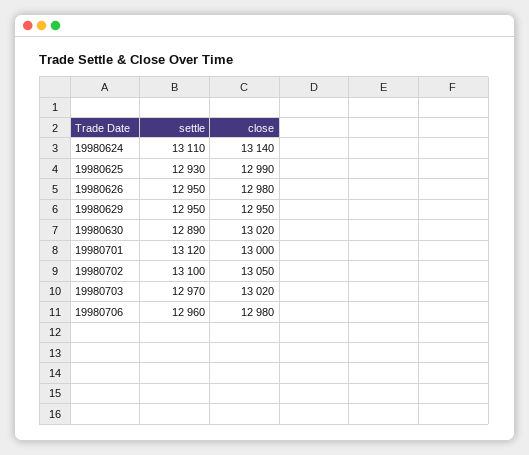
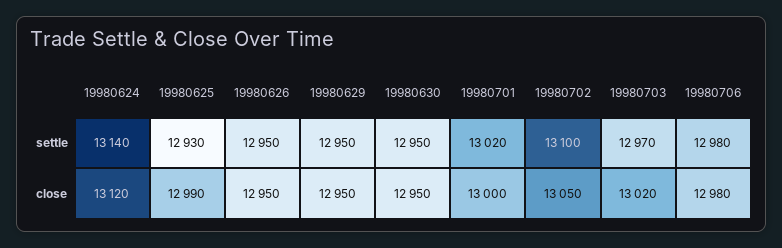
  {
    "settle": {
-     "19980624": 13110,
+     "19980624": 13140,
      "19980625": 12930,
      "19980626": 12950,
      "19980629": 12950,
-     "19980630": 12890,
+     "19980630": 12950,
-     "19980701": 13120,
+     "19980701": 13020,
      "19980702": 13100,
      "19980703": 12970,
-     "19980706": 12960
+     "19980706": 12980
    },
    "close": {
-     "19980624": 13140,
+     "19980624": 13120,
      "19980625": 12990,
-     "19980626": 12980,
+     "19980626": 12950,
      "19980629": 12950,
-     "19980630": 13020,
+     "19980630": 12950,
      "19980701": 13000,
      "19980702": 13050,
      "19980703": 13020,
      "19980706": 12980
    }
  }

